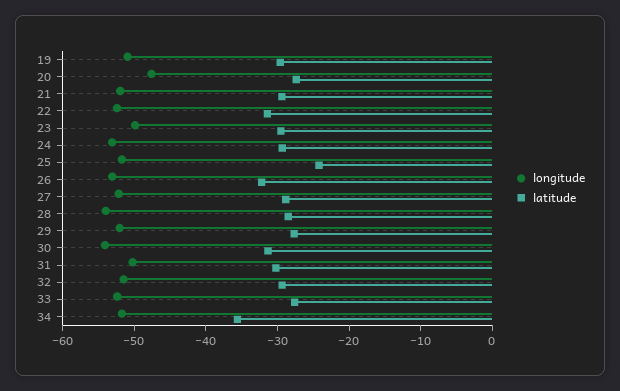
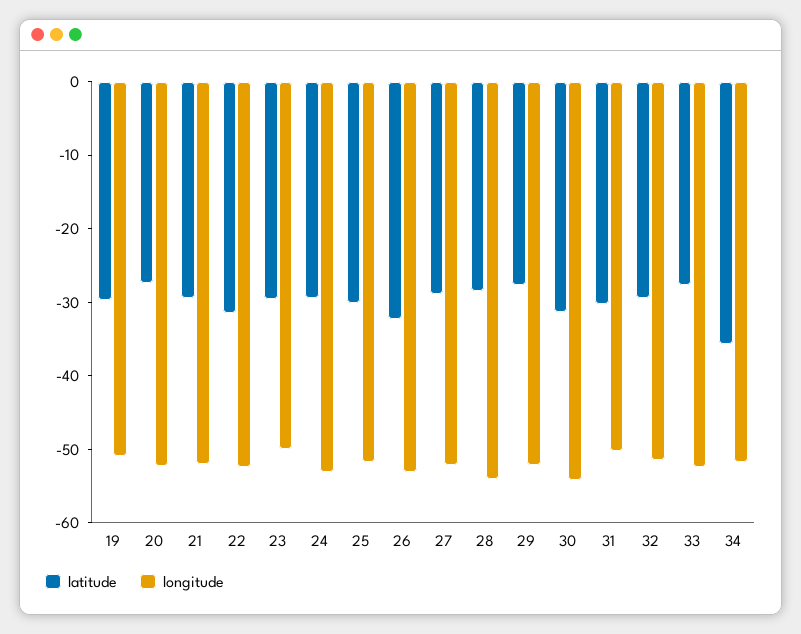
  {
    "longitude": {
      "19": -50,
-     "20": -48,
+     "20": -52,
      "21": -52,
      "22": -52,
      "23": -50,
      "24": -54,
      "25": -52,
      "26": -54,
      "27": -52,
      "28": -54,
      "29": -52,
      "30": -54,
      "31": -50,
      "32": -52,
      "33": -52,
      "34": -52
    },
    "latitude": {
      "19": -30,
      "20": -28,
      "21": -30,
      "22": -32,
      "23": -30,
      "24": -30,
-     "25": -24,
+     "25": -30,
      "26": -32,
      "27": -28,
      "28": -28,
      "29": -28,
      "30": -32,
      "31": -30,
      "32": -30,
      "33": -28,
      "34": -36
    }
  }

